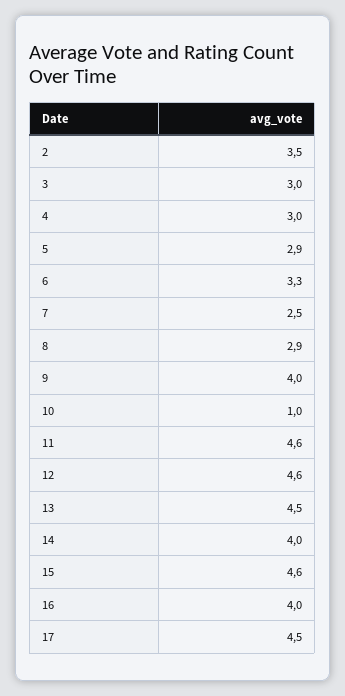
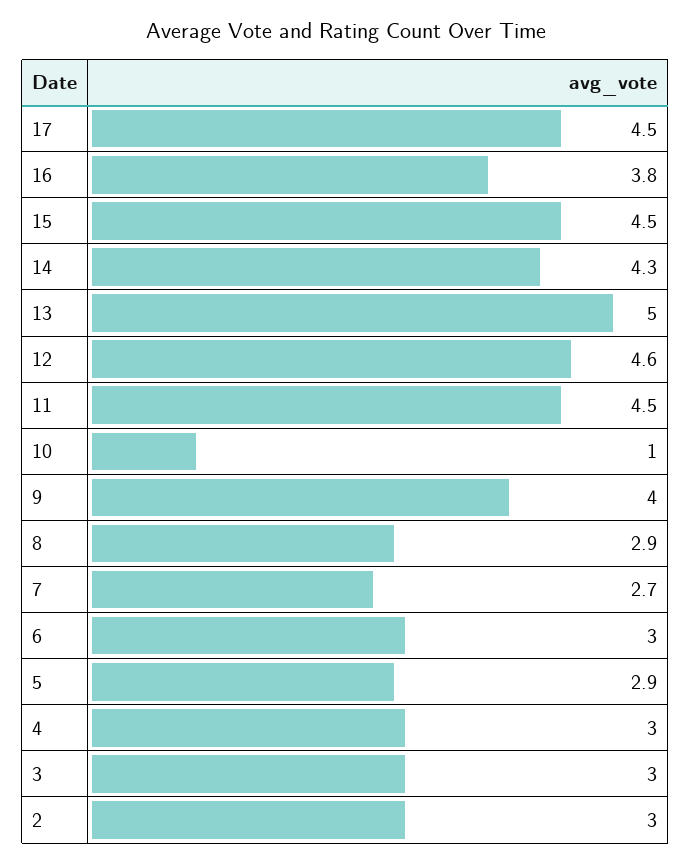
  {
-   "2": 3.5,
+   "2": 3,
    "3": 3,
    "4": 3,
    "5": 2.9,
-   "6": 3.3,
+   "6": 3,
-   "7": 2.5,
+   "7": 2.7,
    "8": 2.9,
    "9": 4,
    "10": 1,
-   "11": 4.6,
+   "11": 4.5,
    "12": 4.6,
-   "13": 4.5,
+   "13": 5,
-   "14": 4,
+   "14": 4.3,
-   "15": 4.6,
+   "15": 4.5,
-   "16": 4,
+   "16": 3.8,
    "17": 4.5
  }

